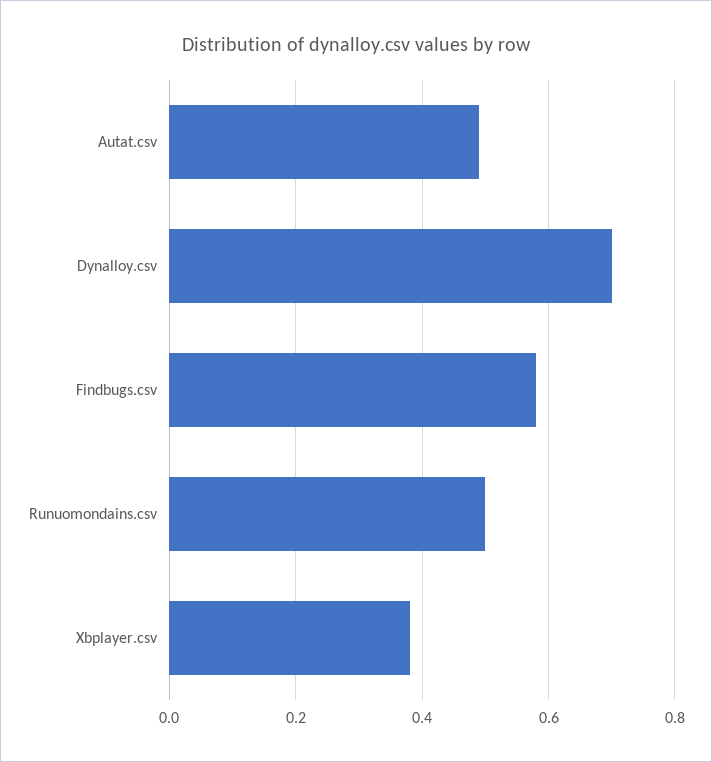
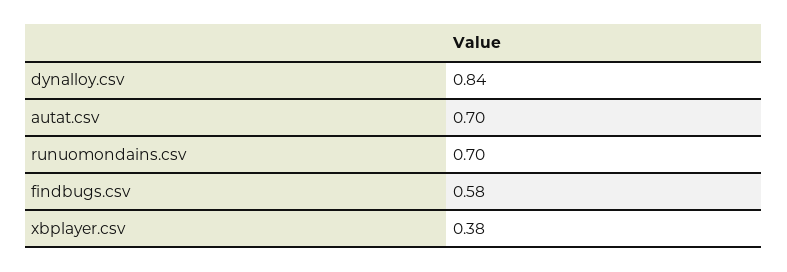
  {
-   "Autat.csv": 0.5,
+   "Autat.csv": 0.7,
-   "Dynalloy.csv": 0.7,
+   "Dynalloy.csv": 0.84,
    "Findbugs.csv": 0.58,
-   "Runuomondains.csv": 0.5,
+   "Runuomondains.csv": 0.7,
    "Xbplayer.csv": 0.38
  }

